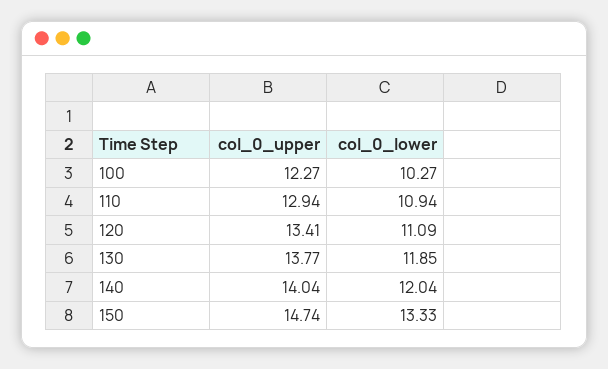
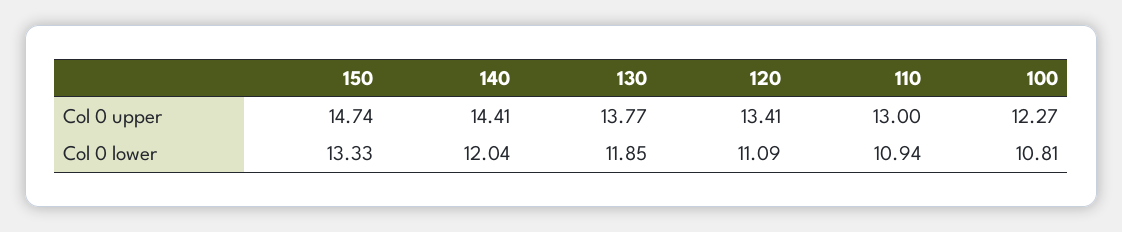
  {
    "col_0_upper": {
      "100": 12.27,
-     "110": 12.94,
+     "110": 13,
      "120": 13.41,
      "130": 13.77,
-     "140": 14.04,
+     "140": 14.41,
      "150": 14.74
    },
    "col_0_lower": {
-     "100": 10.27,
+     "100": 10.81,
      "110": 10.94,
      "120": 11.09,
      "130": 11.85,
      "140": 12.04,
      "150": 13.33
    }
  }

